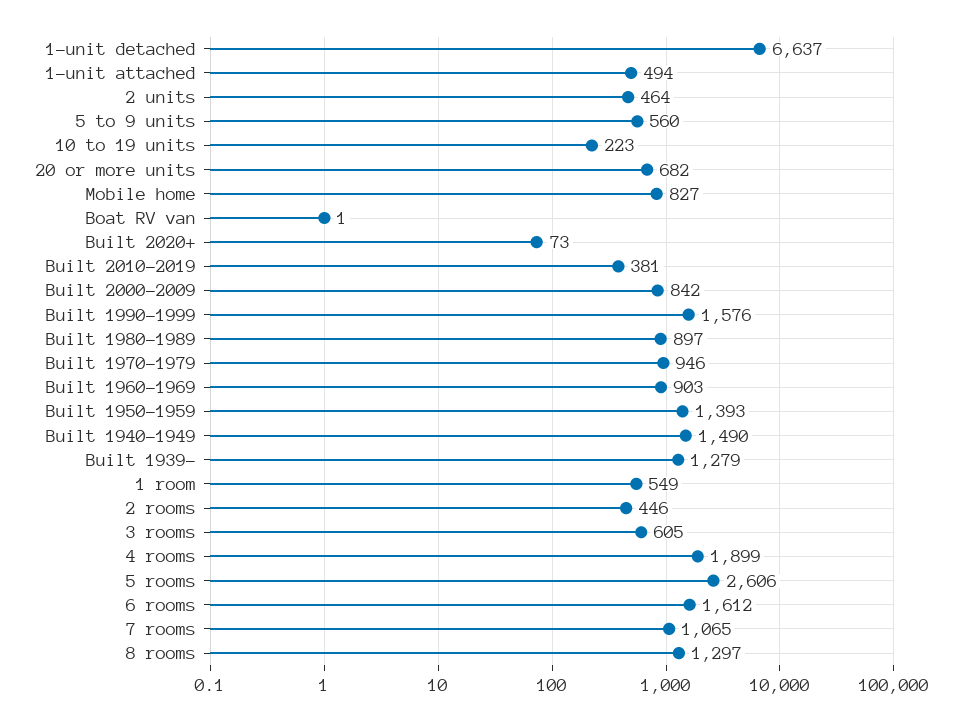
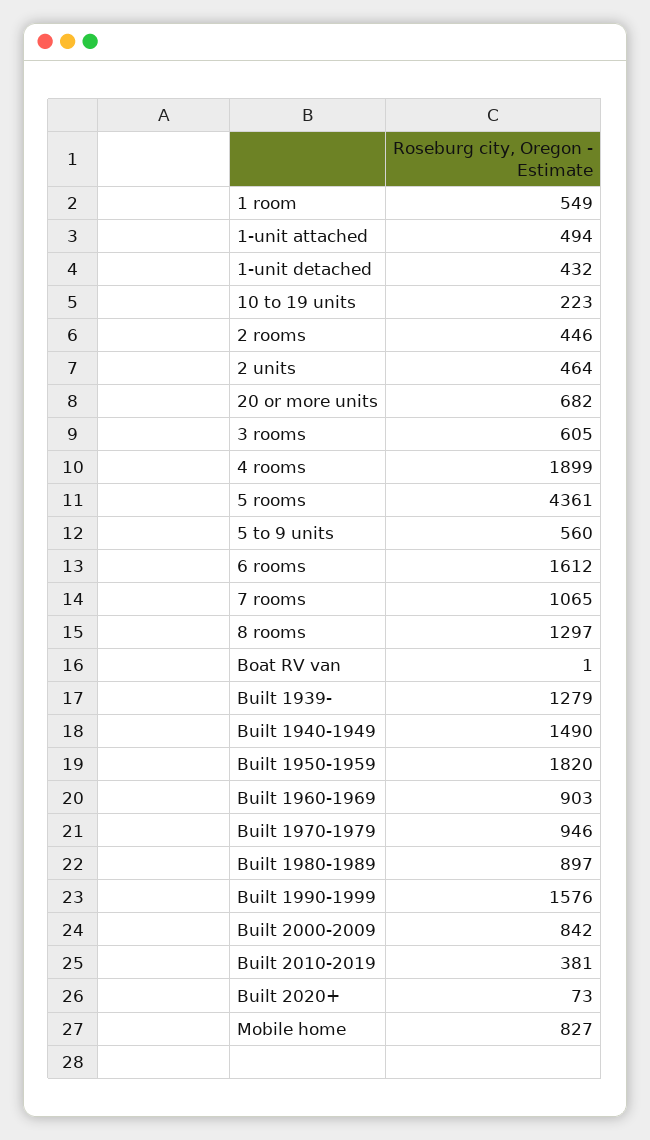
  {
-   "1-unit detached": 6637,
+   "1-unit detached": 432,
    "1-unit attached": 494,
    "2 units": 464,
    "5 to 9 units": 560,
    "10 to 19 units": 223,
    "20 or more units": 682,
    "Mobile home": 827,
    "Boat RV van": 1,
    "Built 2020+": 73,
    "Built 2010-2019": 381,
    "Built 2000-2009": 842,
    "Built 1990-1999": 1576,
    "Built 1980-1989": 897,
    "Built 1970-1979": 946,
    "Built 1960-1969": 903,
-   "Built 1950-1959": 1393,
+   "Built 1950-1959": 1820,
    "Built 1940-1949": 1490,
    "Built 1939-": 1279,
    "1 room": 549,
    "2 rooms": 446,
    "3 rooms": 605,
    "4 rooms": 1899,
-   "5 rooms": 2606,
+   "5 rooms": 4361,
    "6 rooms": 1612,
    "7 rooms": 1065,
    "8 rooms": 1297
  }

